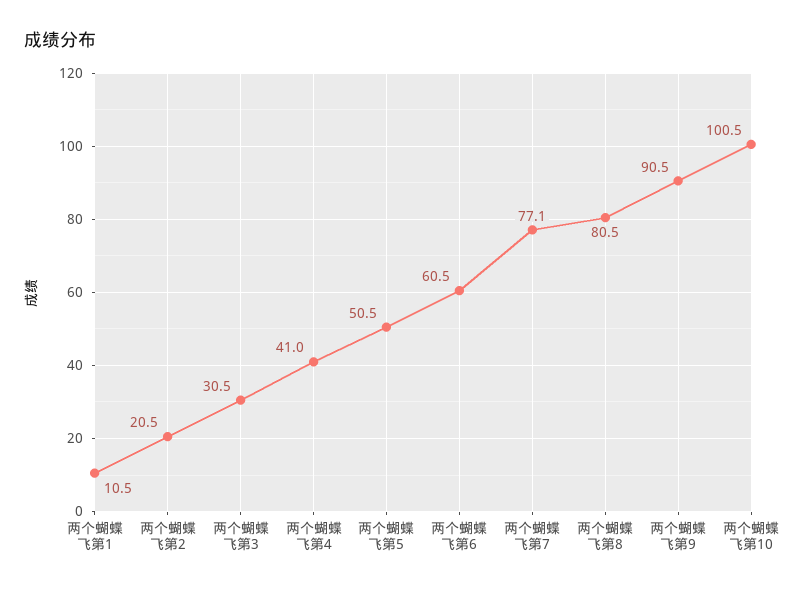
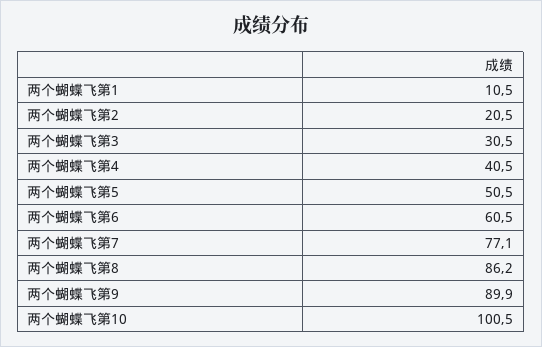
  {
    "两个蝴蝶飞第1": 10.5,
    "两个蝴蝶飞第2": 20.5,
    "两个蝴蝶飞第3": 30.5,
-   "两个蝴蝶飞第4": 41,
+   "两个蝴蝶飞第4": 40.5,
    "两个蝴蝶飞第5": 50.5,
    "两个蝴蝶飞第6": 60.5,
    "两个蝴蝶飞第7": 77.1,
-   "两个蝴蝶飞第8": 80.5,
+   "两个蝴蝶飞第8": 86.2,
-   "两个蝴蝶飞第9": 90.5,
+   "两个蝴蝶飞第9": 89.9,
    "两个蝴蝶飞第10": 100.5
  }

